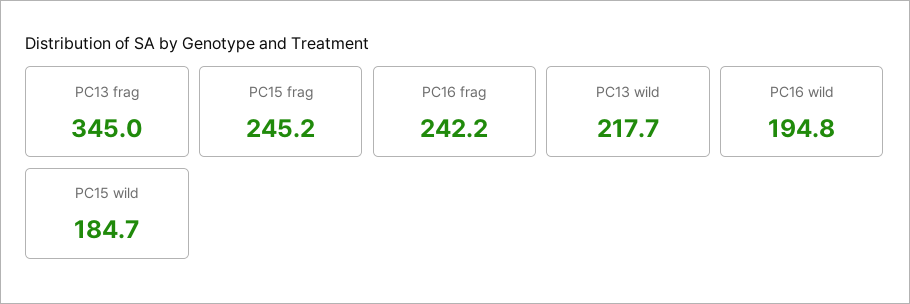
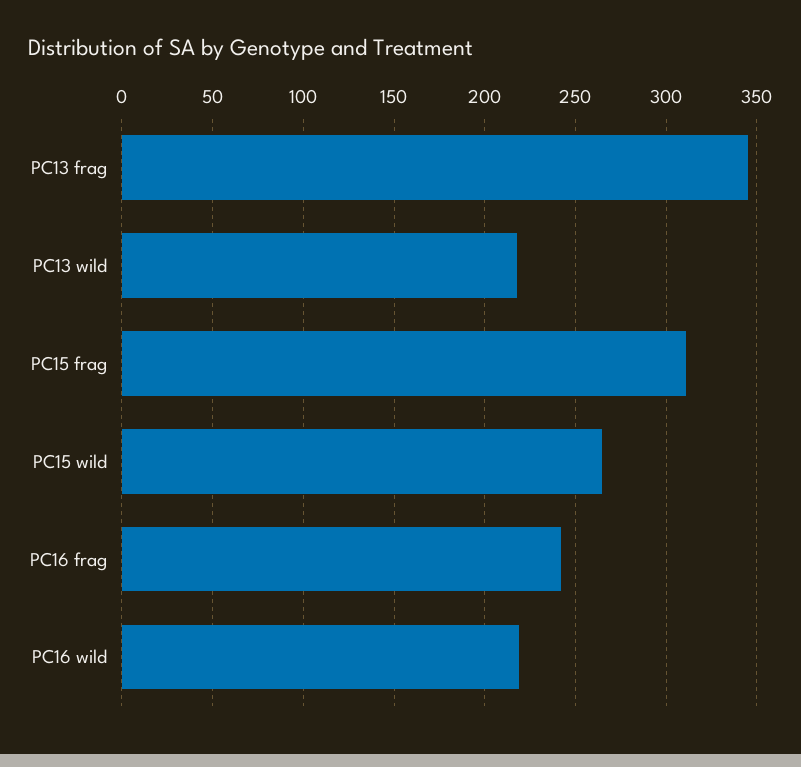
  {
    "PC13 frag": 345,
-   "PC15 frag": 245.2,
+   "PC15 frag": 310,
    "PC16 frag": 242.2,
    "PC13 wild": 217.7,
-   "PC16 wild": 194.8,
+   "PC16 wild": 220,
-   "PC15 wild": 184.7
+   "PC15 wild": 265
  }

